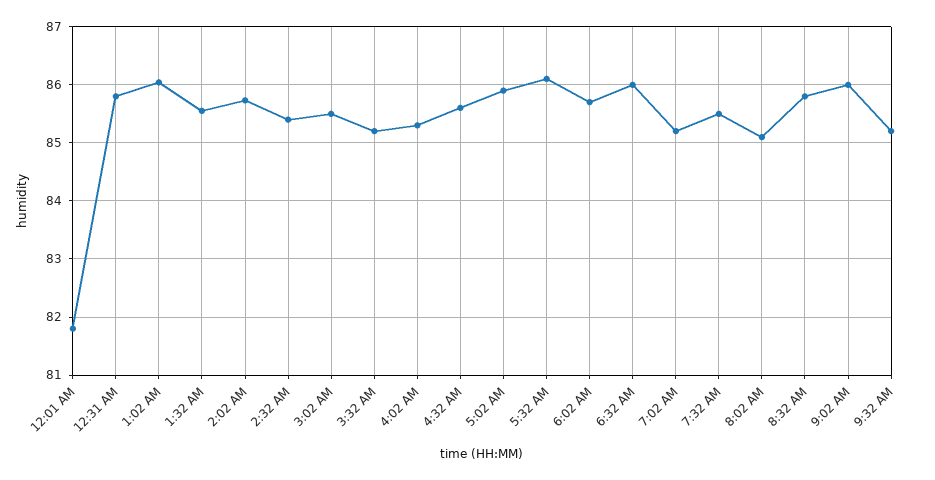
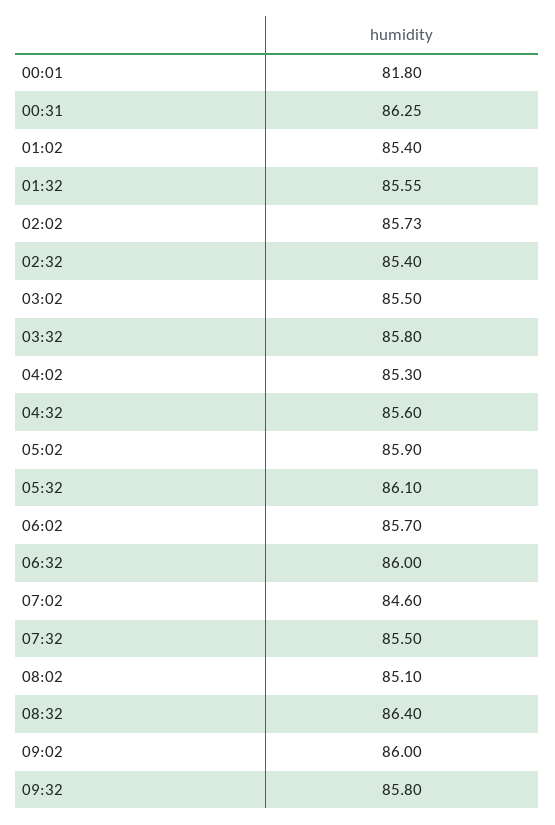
  {
    "12:01 AM": 81.8,
-   "12:31 AM": 85.8,
+   "12:31 AM": 86.25,
-   "1:02 AM": 86,
+   "1:02 AM": 85.4,
    "1:32 AM": 85.55,
    "2:02 AM": 85.73,
    "2:32 AM": 85.4,
    "3:02 AM": 85.5,
-   "3:32 AM": 85.2,
+   "3:32 AM": 85.8,
    "4:02 AM": 85.3,
    "4:32 AM": 85.6,
    "5:02 AM": 85.9,
    "5:32 AM": 86.1,
    "6:02 AM": 85.7,
    "6:32 AM": 86,
-   "7:02 AM": 85.2,
+   "7:02 AM": 84.6,
    "7:32 AM": 85.5,
    "8:02 AM": 85.1,
-   "8:32 AM": 85.8,
+   "8:32 AM": 86.4,
    "9:02 AM": 86,
-   "9:32 AM": 85.2
+   "9:32 AM": 85.8
  }

